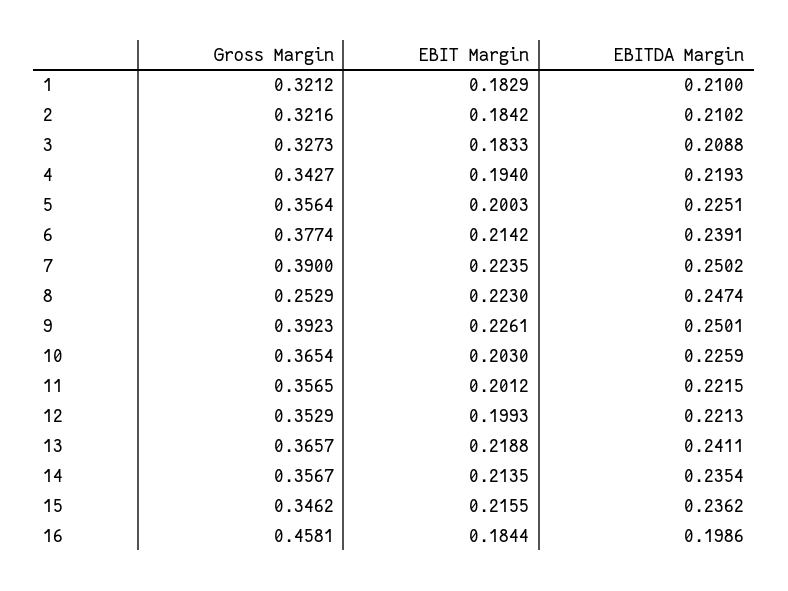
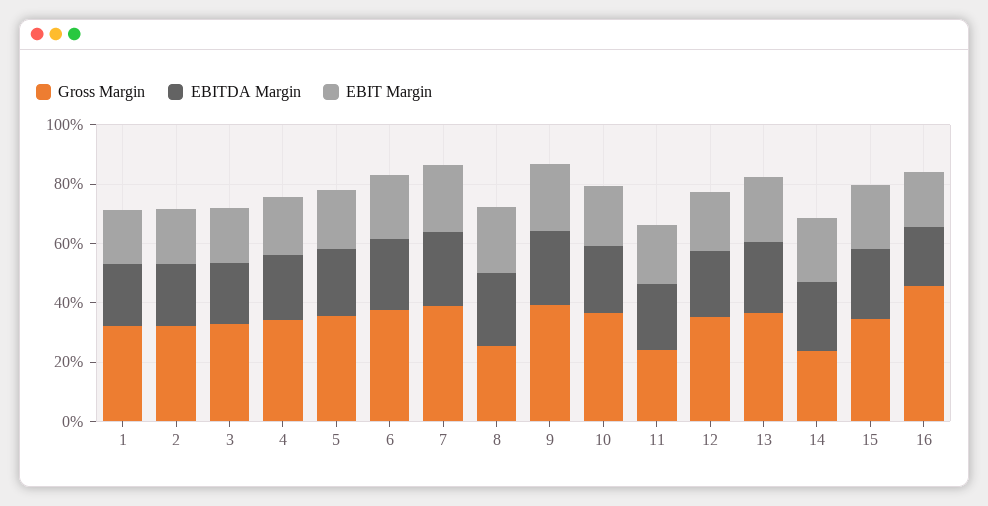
  {
    "Gross Margin": {
      "1": 0.3212,
      "2": 0.3216,
      "3": 0.3273,
      "4": 0.3427,
      "5": 0.3564,
      "6": 0.3774,
      "7": 0.39,
      "8": 0.2529,
      "9": 0.3923,
      "10": 0.3654,
-     "11": 0.3565,
+     "11": 0.25,
      "12": 0.3529,
      "13": 0.3657,
-     "14": 0.3567,
+     "14": 0.25,
      "15": 0.3462,
      "16": 0.4581
    },
    "EBIT Margin": {
      "1": 0.1829,
      "2": 0.1842,
      "3": 0.1833,
      "4": 0.194,
      "5": 0.2003,
      "6": 0.2142,
      "7": 0.2235,
      "8": 0.223,
      "9": 0.2261,
      "10": 0.203,
      "11": 0.2012,
      "12": 0.1993,
      "13": 0.2188,
      "14": 0.2135,
      "15": 0.2155,
      "16": 0.1844
    },
    "EBITDA Margin": {
      "1": 0.21,
      "2": 0.2102,
      "3": 0.2088,
      "4": 0.2193,
      "5": 0.2251,
      "6": 0.2391,
      "7": 0.2502,
      "8": 0.2474,
      "9": 0.2501,
      "10": 0.2259,
      "11": 0.2215,
      "12": 0.2213,
      "13": 0.2411,
      "14": 0.2354,
      "15": 0.2362,
      "16": 0.1986
    }
  }

